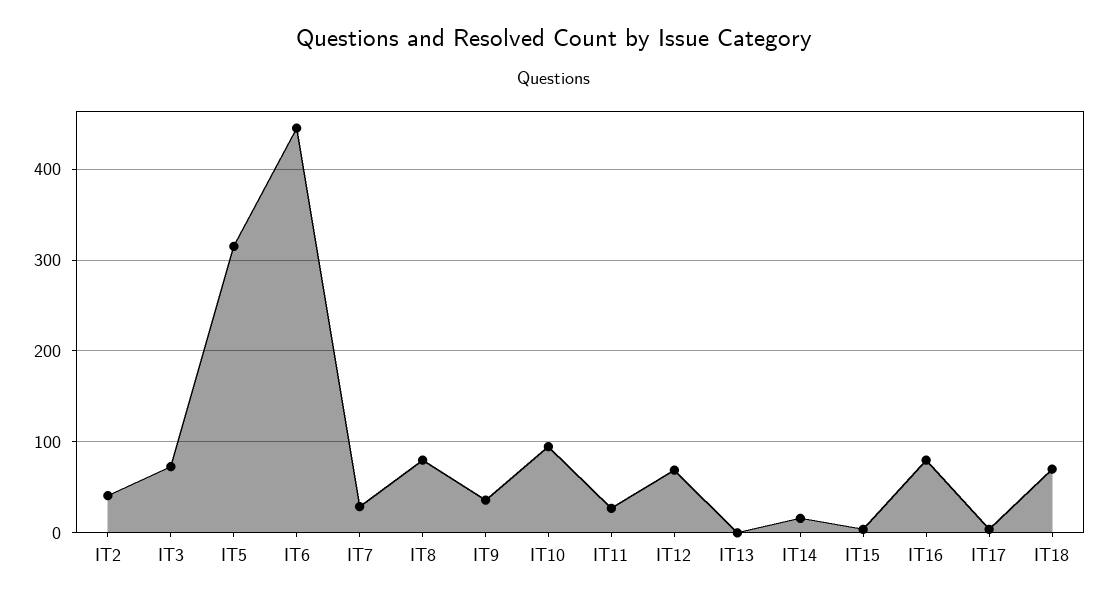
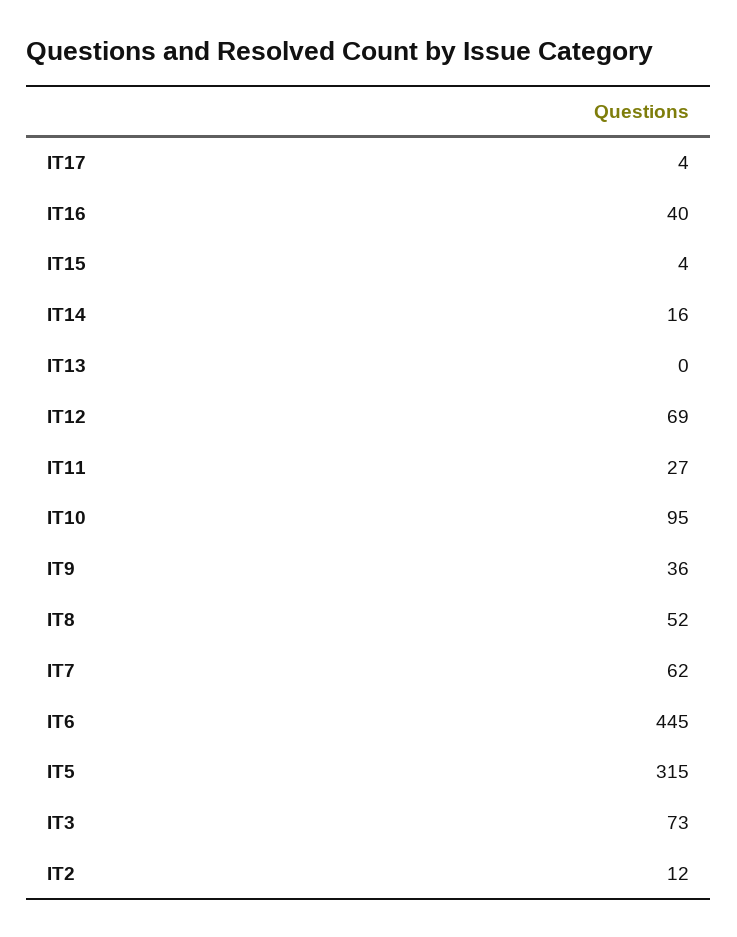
  {
-   "IT2": 40,
+   "IT2": 12,
    "IT3": 73,
    "IT5": 315,
    "IT6": 445,
-   "IT7": 30,
+   "IT7": 62,
-   "IT8": 80,
+   "IT8": 52,
    "IT9": 36,
    "IT10": 95,
    "IT11": 27,
    "IT12": 69,
    "IT13": 0,
    "IT14": 16,
    "IT15": 4,
-   "IT16": 80,
+   "IT16": 40,
-   "IT17": 4,
+   "IT17": 4
-   "IT18": 70
  }

